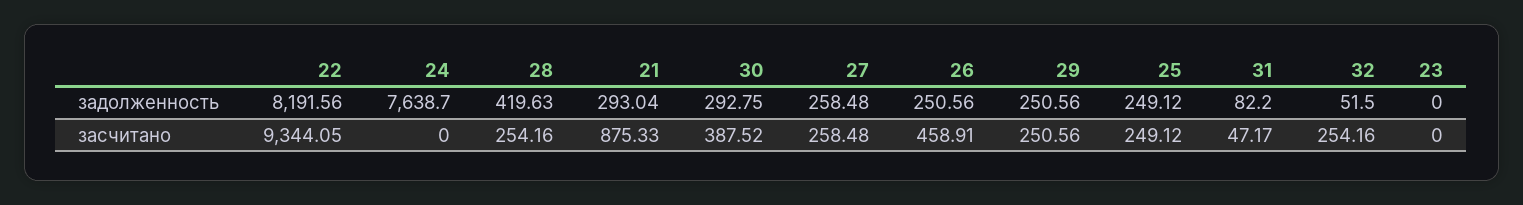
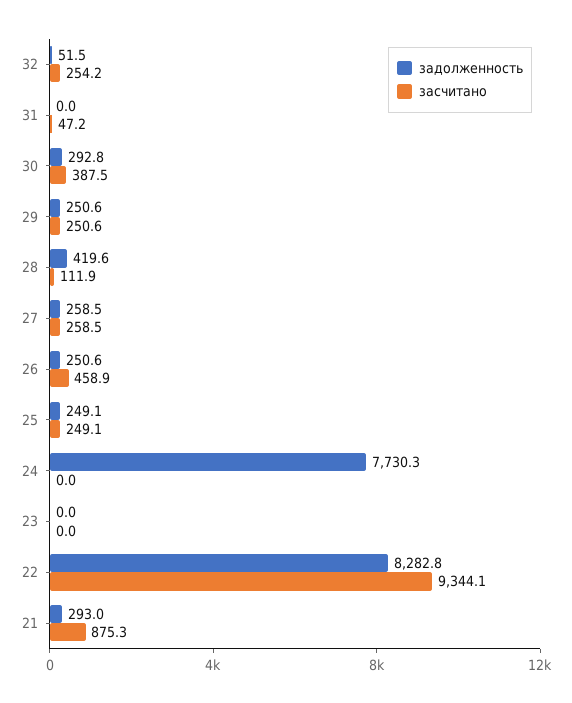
  {
    "задолженность": {
-     "22": 8191.56,
+     "22": 8282.8,
-     "24": 7638.7,
+     "24": 7730.3,
      "28": 419.63,
      "21": 293.04,
      "30": 292.75,
      "27": 258.48,
      "26": 250.56,
      "29": 250.56,
      "25": 249.12,
-     "31": 82.2,
+     "31": 0,
      "32": 51.5,
      "23": 0
    },
    "засчитано": {
      "22": 9344.05,
      "24": 0,
-     "28": 254.16,
+     "28": 111.9,
      "21": 875.33,
      "30": 387.52,
      "27": 258.48,
      "26": 458.91,
      "29": 250.56,
      "25": 249.12,
      "31": 47.17,
      "32": 254.16,
      "23": 0
    }
  }

